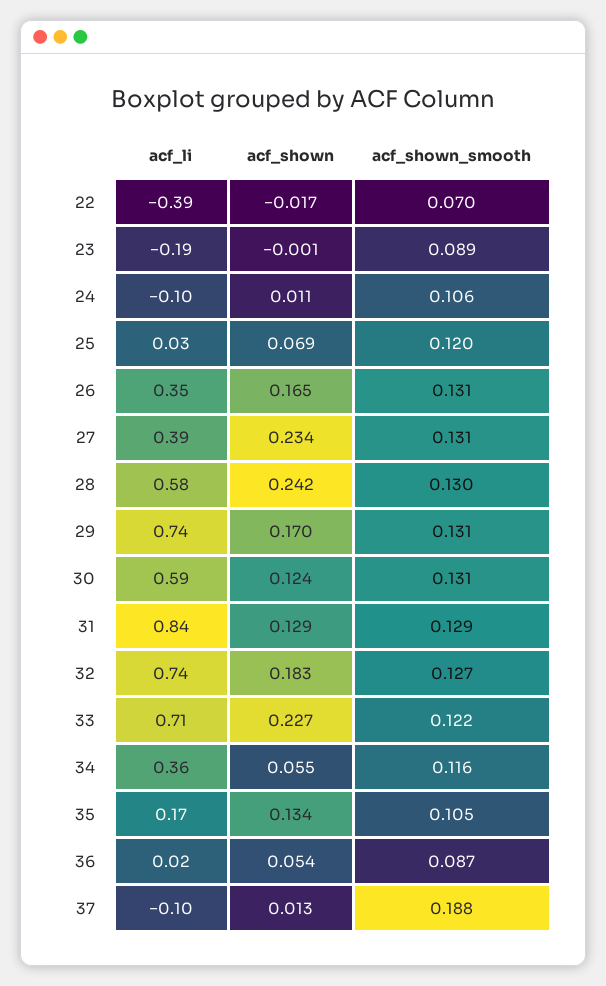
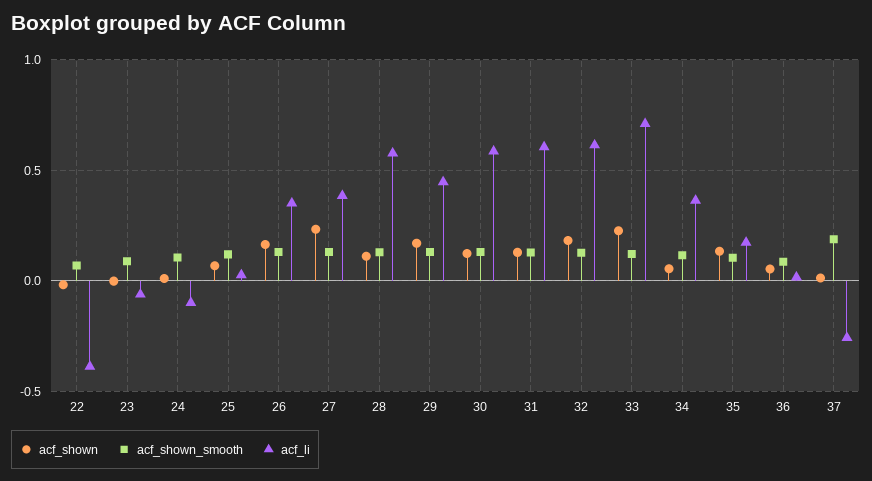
  {
    "acf_li": {
      "22": -0.39,
-     "23": -0.19,
+     "23": -0.05,
      "24": -0.1,
      "25": 0.03,
      "26": 0.35,
      "27": 0.39,
      "28": 0.58,
-     "29": 0.74,
+     "29": 0.45,
      "30": 0.59,
-     "31": 0.84,
+     "31": 0.6,
-     "32": 0.74,
+     "32": 0.6,
      "33": 0.71,
      "34": 0.36,
      "35": 0.17,
      "36": 0.02,
-     "37": -0.1
+     "37": -0.25
    },
    "acf_shown": {
      "22": -0.017,
      "23": -0.001,
      "24": 0.011,
      "25": 0.069,
      "26": 0.165,
      "27": 0.234,
-     "28": 0.242,
+     "28": 0.1,
      "29": 0.17,
      "30": 0.124,
      "31": 0.129,
      "32": 0.183,
      "33": 0.227,
      "34": 0.055,
      "35": 0.134,
      "36": 0.054,
      "37": 0.013
    },
    "acf_shown_smooth": {
      "22": 0.07,
      "23": 0.089,
      "24": 0.106,
      "25": 0.12,
      "26": 0.131,
      "27": 0.131,
      "28": 0.13,
      "29": 0.131,
      "30": 0.131,
      "31": 0.129,
      "32": 0.127,
      "33": 0.122,
      "34": 0.116,
      "35": 0.105,
      "36": 0.087,
      "37": 0.188
    }
  }

